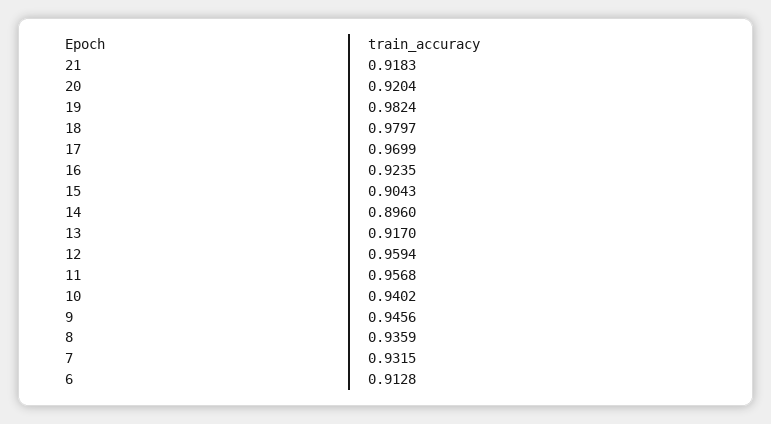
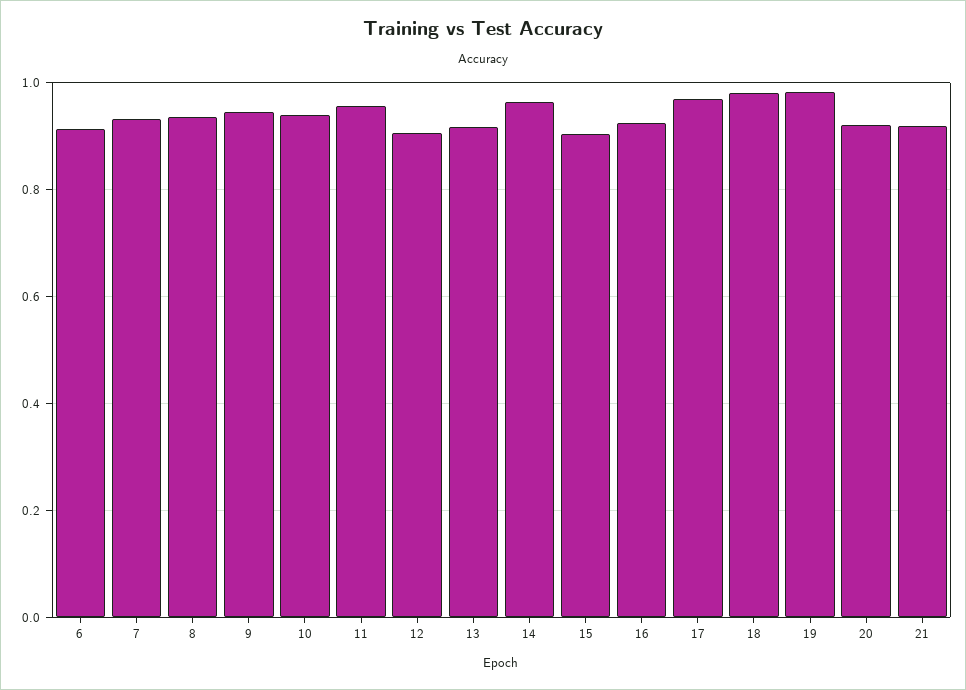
  {
    "21": 0.9183,
    "20": 0.9204,
    "19": 0.9824,
    "18": 0.9797,
    "17": 0.9699,
    "16": 0.9235,
    "15": 0.9043,
-   "14": 0.896,
+   "14": 0.96,
    "13": 0.917,
-   "12": 0.9594,
+   "12": 0.9,
    "11": 0.9568,
    "10": 0.9402,
    "9": 0.9456,
    "8": 0.9359,
    "7": 0.9315,
    "6": 0.9128
  }

